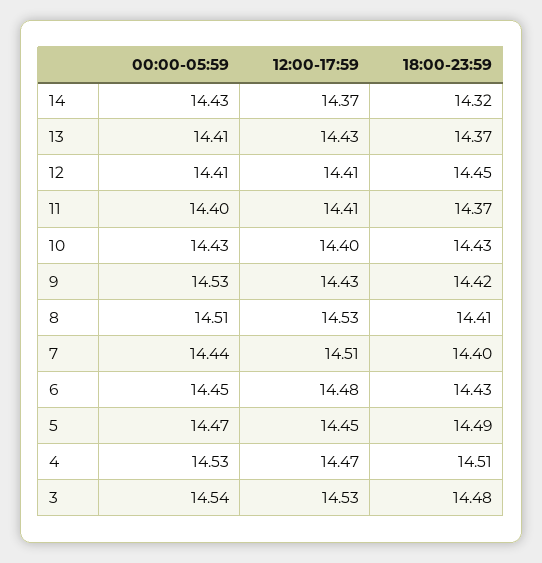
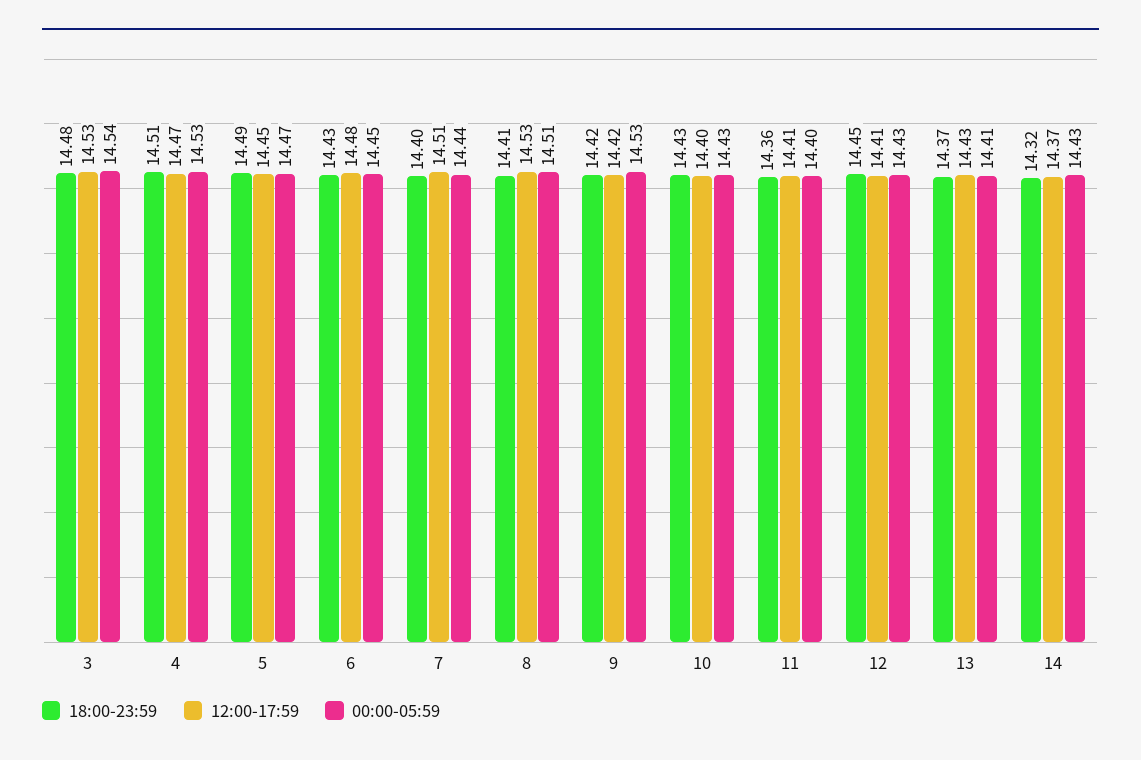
  {
    "00:00-05:59": {
      "14": 14.43,
      "13": 14.41,
-     "12": 14.41,
+     "12": 14.43,
      "11": 14.4,
      "10": 14.43,
      "9": 14.53,
      "8": 14.51,
      "7": 14.44,
      "6": 14.45,
      "5": 14.47,
      "4": 14.53,
      "3": 14.54
    },
    "12:00-17:59": {
      "14": 14.37,
      "13": 14.43,
      "12": 14.41,
      "11": 14.41,
      "10": 14.4,
-     "9": 14.43,
+     "9": 14.42,
      "8": 14.53,
      "7": 14.51,
      "6": 14.48,
      "5": 14.45,
      "4": 14.47,
      "3": 14.53
    },
    "18:00-23:59": {
      "14": 14.32,
      "13": 14.37,
      "12": 14.45,
-     "11": 14.37,
+     "11": 14.36,
      "10": 14.43,
      "9": 14.42,
      "8": 14.41,
      "7": 14.4,
      "6": 14.43,
      "5": 14.49,
      "4": 14.51,
      "3": 14.48
    }
  }

